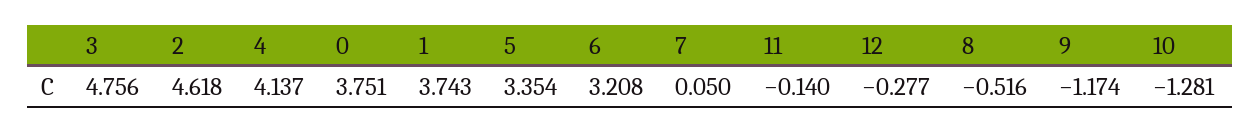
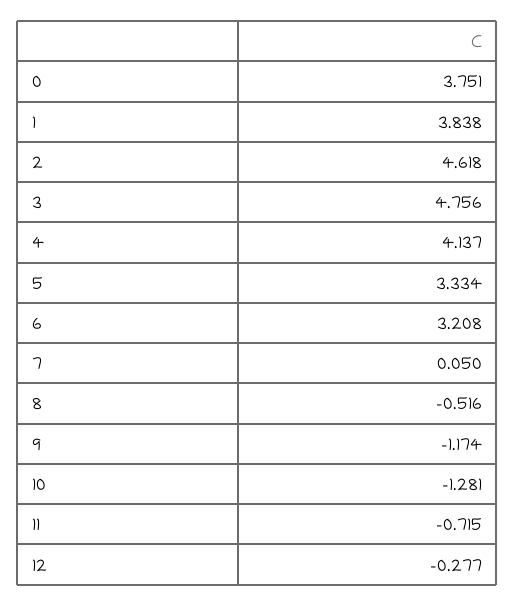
  {
    "3": 4.756,
    "2": 4.618,
    "4": 4.137,
    "0": 3.751,
-   "1": 3.743,
+   "1": 3.838,
-   "5": 3.354,
+   "5": 3.334,
    "6": 3.208,
    "7": 0.05,
-   "11": -0.14,
+   "11": -0.715,
    "12": -0.277,
    "8": -0.516,
    "9": -1.174,
    "10": -1.281
  }

